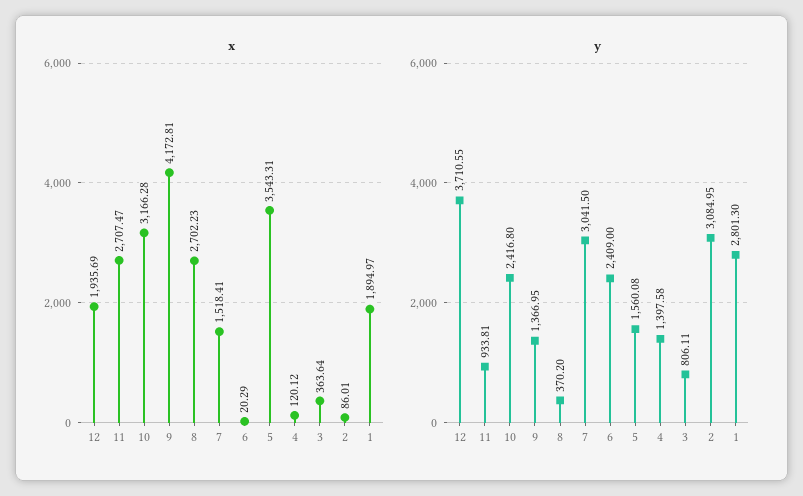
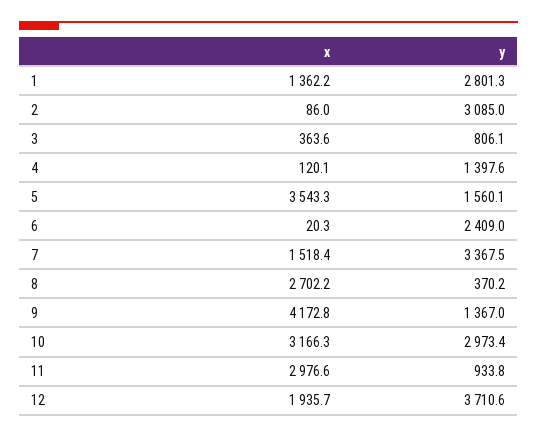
  {
    "x": {
      "12": 1935.69,
-     "11": 2707.47,
+     "11": 2976.6,
      "10": 3166.28,
      "9": 4172.81,
      "8": 2702.23,
      "7": 1518.41,
      "6": 20.29,
      "5": 3543.31,
      "4": 120.12,
      "3": 363.64,
      "2": 86.01,
-     "1": 1894.97
+     "1": 1362.2
    },
    "y": {
      "12": 3710.55,
      "11": 933.81,
-     "10": 2416.8,
+     "10": 2973.4,
      "9": 1366.95,
      "8": 370.2,
-     "7": 3041.5,
+     "7": 3367.5,
      "6": 2409,
      "5": 1560.08,
      "4": 1397.58,
      "3": 806.11,
      "2": 3084.95,
      "1": 2801.3
    }
  }

